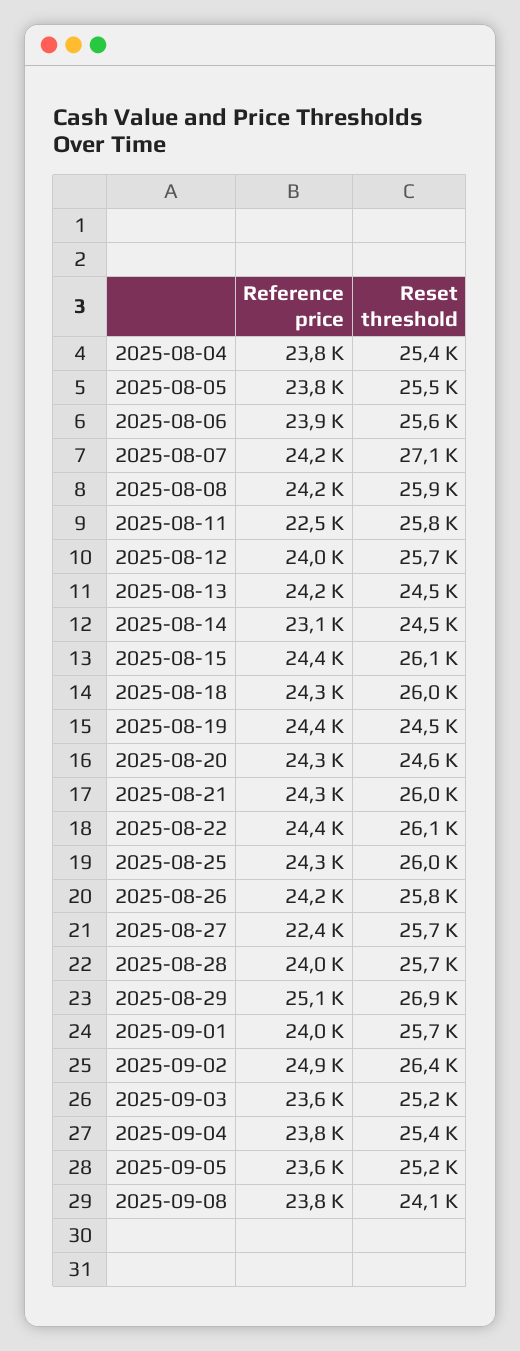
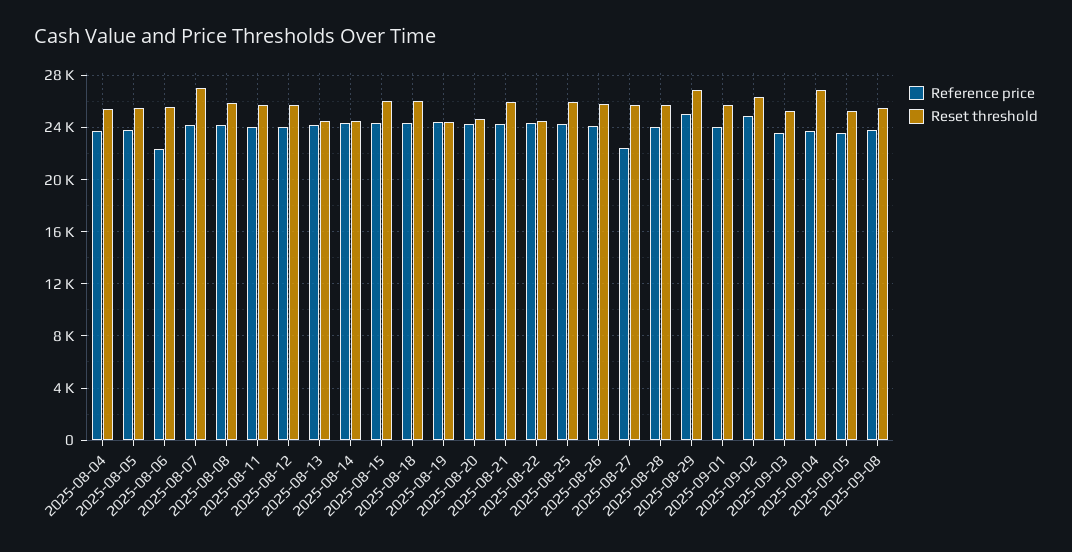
  {
    "Reference price": {
      "2025-08-04": 23800,
      "2025-08-05": 23800,
-     "2025-08-06": 23900,
+     "2025-08-06": 22500,
      "2025-08-07": 24200,
      "2025-08-08": 24200,
-     "2025-08-11": 22500,
+     "2025-08-11": 24000,
      "2025-08-12": 24000,
      "2025-08-13": 24200,
-     "2025-08-14": 23100,
+     "2025-08-14": 24500,
      "2025-08-15": 24400,
      "2025-08-18": 24300,
      "2025-08-19": 24400,
      "2025-08-20": 24300,
      "2025-08-21": 24300,
      "2025-08-22": 24400,
      "2025-08-25": 24300,
      "2025-08-26": 24200,
      "2025-08-27": 22400,
      "2025-08-28": 24000,
      "2025-08-29": 25100,
      "2025-09-01": 24000,
      "2025-09-02": 24900,
      "2025-09-03": 23600,
      "2025-09-04": 23800,
      "2025-09-05": 23600,
      "2025-09-08": 23800
    },
    "Reset threshold": {
      "2025-08-04": 25400,
      "2025-08-05": 25500,
      "2025-08-06": 25600,
      "2025-08-07": 27100,
      "2025-08-08": 25900,
      "2025-08-11": 25800,
      "2025-08-12": 25700,
      "2025-08-13": 24500,
      "2025-08-14": 24500,
      "2025-08-15": 26100,
      "2025-08-18": 26000,
      "2025-08-19": 24500,
      "2025-08-20": 24600,
      "2025-08-21": 26000,
-     "2025-08-22": 26100,
+     "2025-08-22": 24500,
      "2025-08-25": 26000,
      "2025-08-26": 25800,
      "2025-08-27": 25700,
      "2025-08-28": 25700,
      "2025-08-29": 26900,
      "2025-09-01": 25700,
      "2025-09-02": 26400,
      "2025-09-03": 25200,
-     "2025-09-04": 25400,
+     "2025-09-04": 27000,
      "2025-09-05": 25200,
-     "2025-09-08": 24100
+     "2025-09-08": 25500
    }
  }

